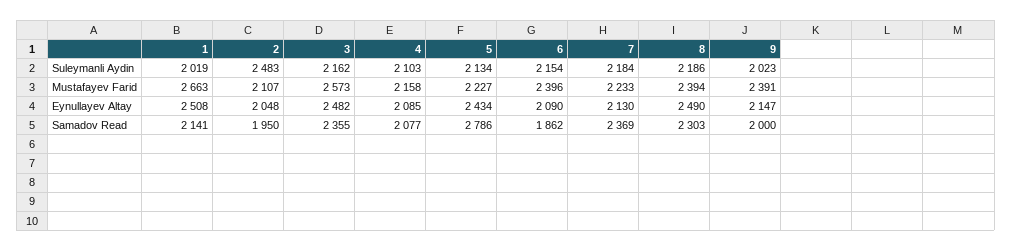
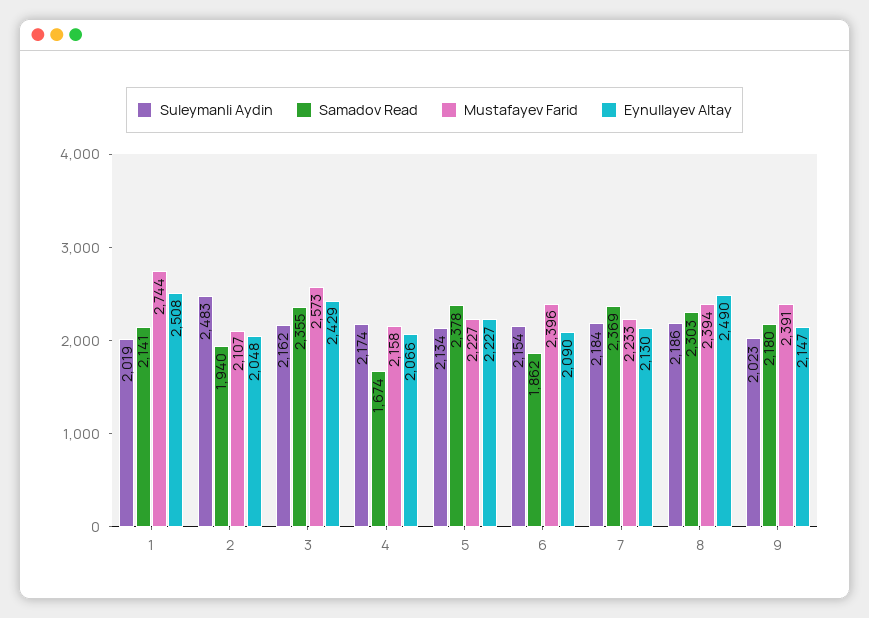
  {
    "Suleymanli Aydin": {
      "1": 2019,
      "2": 2483,
      "3": 2162,
-     "4": 2103,
+     "4": 2174,
      "5": 2134,
      "6": 2154,
      "7": 2184,
      "8": 2186,
      "9": 2023
    },
    "Mustafayev Farid": {
-     "1": 2663,
+     "1": 2744,
      "2": 2107,
      "3": 2573,
      "4": 2158,
      "5": 2227,
      "6": 2396,
      "7": 2233,
      "8": 2394,
      "9": 2391
    },
    "Eynullayev Altay": {
      "1": 2508,
      "2": 2048,
-     "3": 2482,
+     "3": 2429,
-     "4": 2085,
+     "4": 2066,
-     "5": 2434,
+     "5": 2227,
      "6": 2090,
      "7": 2130,
      "8": 2490,
      "9": 2147
    },
    "Samadov Read": {
      "1": 2141,
-     "2": 1950,
+     "2": 1940,
      "3": 2355,
-     "4": 2077,
+     "4": 1674,
-     "5": 2786,
+     "5": 2378,
      "6": 1862,
      "7": 2369,
      "8": 2303,
-     "9": 2000
+     "9": 2180
    }
  }

